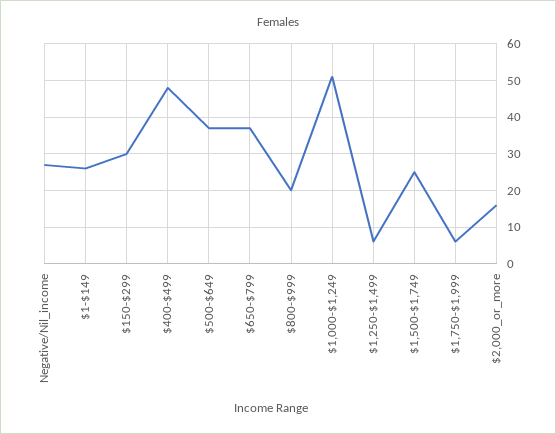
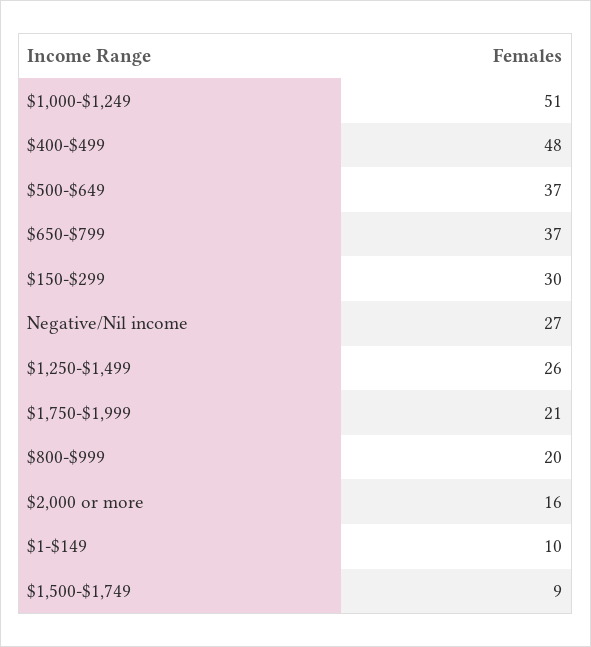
  {
    "Negative/Nil_income": 27,
-   "$1-$149": 25,
+   "$1-$149": 10,
    "$150-$299": 30,
    "$400-$499": 48,
    "$500-$649": 37,
    "$650-$799": 37,
    "$800-$999": 20,
    "$1,000-$1,249": 51,
-   "$1,250-$1,499": 5,
+   "$1,250-$1,499": 26,
-   "$1,500-$1,749": 25,
+   "$1,500-$1,749": 9,
-   "$1,750-$1,999": 5,
+   "$1,750-$1,999": 21,
    "$2,000_or_more": 16
  }

